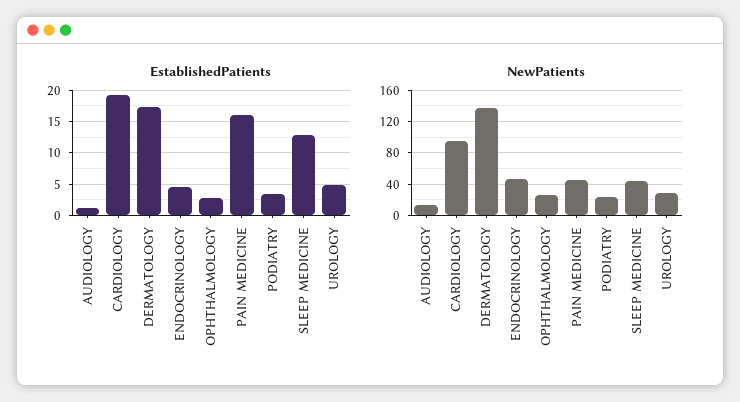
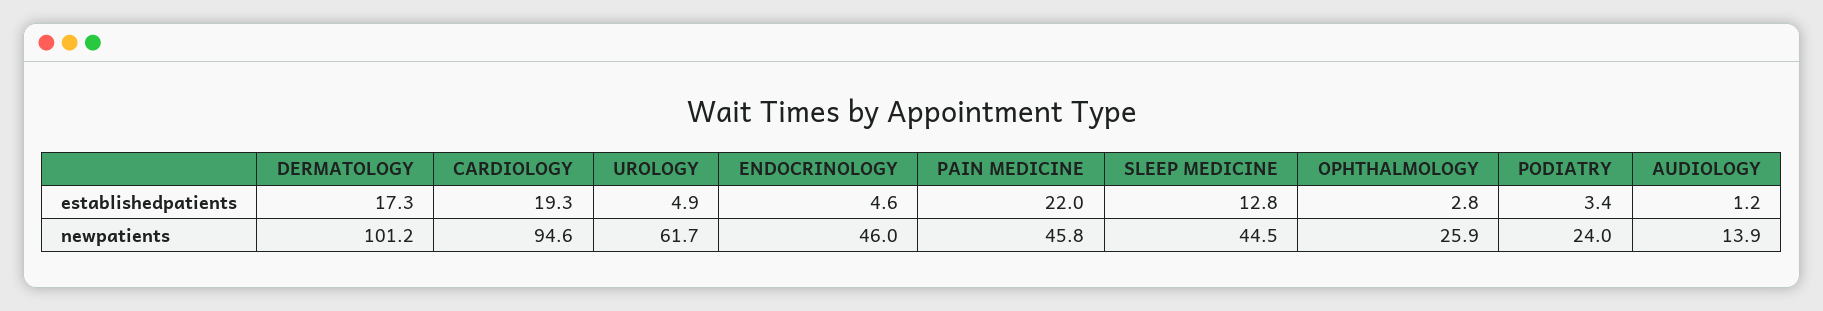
  {
    "EstablishedPatients": {
      "AUDIOLOGY": 1.2,
      "CARDIOLOGY": 19.3,
      "DERMATOLOGY": 17.3,
      "ENDOCRINOLOGY": 4.6,
      "OPHTHALMOLOGY": 2.8,
-     "PAIN MEDICINE": 16,
+     "PAIN MEDICINE": 22,
      "PODIATRY": 3.4,
      "SLEEP MEDICINE": 12.8,
      "UROLOGY": 4.9
    },
    "NewPatients": {
      "AUDIOLOGY": 13.9,
      "CARDIOLOGY": 94.6,
-     "DERMATOLOGY": 140,
+     "DERMATOLOGY": 101.2,
      "ENDOCRINOLOGY": 46,
      "OPHTHALMOLOGY": 25.9,
      "PAIN MEDICINE": 45.8,
      "PODIATRY": 24,
      "SLEEP MEDICINE": 44.5,
-     "UROLOGY": 30
+     "UROLOGY": 61.7
    }
  }

